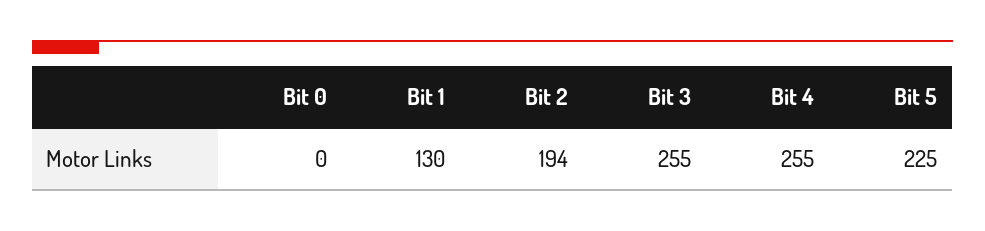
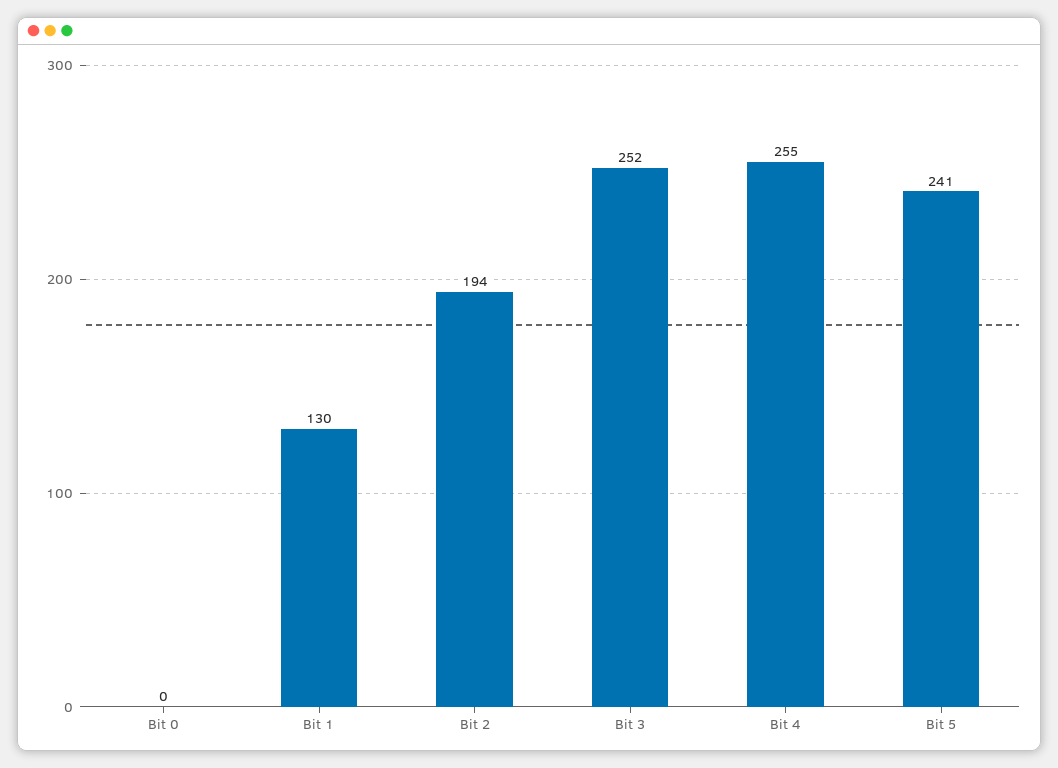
  {
    "Bit 0": 0,
    "Bit 1": 130,
    "Bit 2": 194,
-   "Bit 3": 255,
+   "Bit 3": 252,
    "Bit 4": 255,
-   "Bit 5": 225
+   "Bit 5": 241
  }

